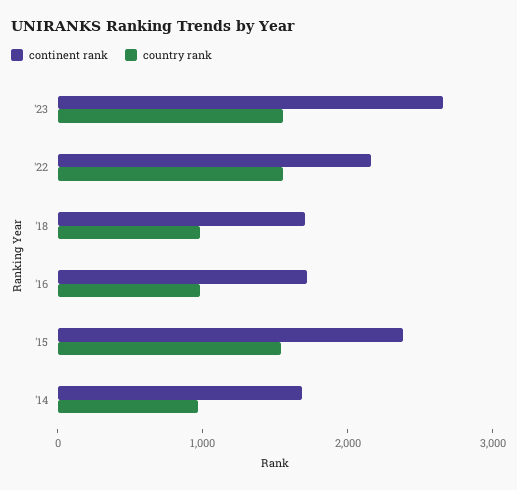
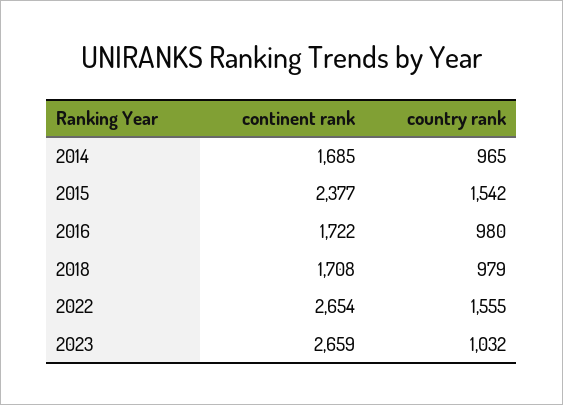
  {
    "continent rank": {
      "'23": 2659,
-     "'22": 2200,
+     "'22": 2654,
      "'18": 1708,
      "'16": 1722,
      "'15": 2377,
      "'14": 1685
    },
    "country rank": {
-     "'23": 1600,
+     "'23": 1032,
      "'22": 1555,
      "'18": 979,
      "'16": 980,
      "'15": 1542,
      "'14": 965
    }
  }

